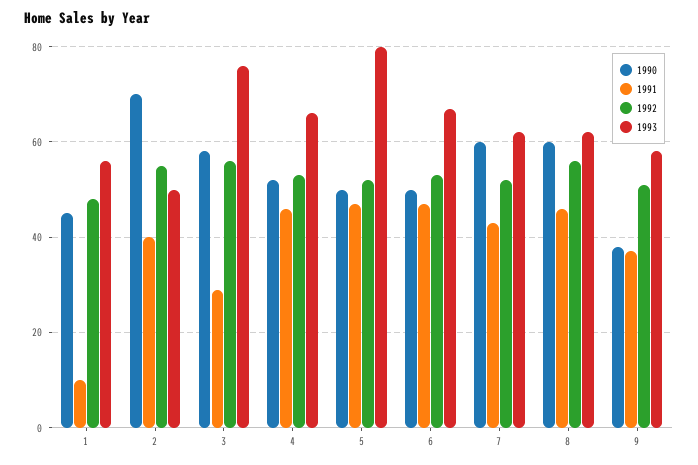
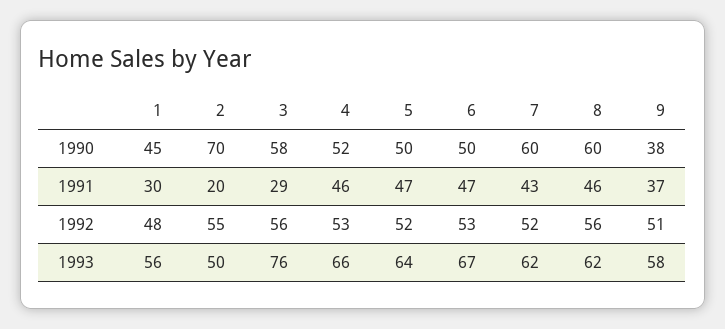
  {
    "1990": {
      "1": 45,
      "2": 70,
      "3": 58,
      "4": 52,
      "5": 50,
      "6": 50,
      "7": 60,
      "8": 60,
      "9": 38
    },
    "1991": {
-     "1": 10,
+     "1": 30,
-     "2": 40,
+     "2": 20,
      "3": 29,
      "4": 46,
      "5": 47,
      "6": 47,
      "7": 43,
      "8": 46,
      "9": 37
    },
    "1992": {
      "1": 48,
      "2": 55,
      "3": 56,
      "4": 53,
      "5": 52,
      "6": 53,
      "7": 52,
      "8": 56,
      "9": 51
    },
    "1993": {
      "1": 56,
      "2": 50,
      "3": 76,
      "4": 66,
-     "5": 80,
+     "5": 64,
      "6": 67,
      "7": 62,
      "8": 62,
      "9": 58
    }
  }

